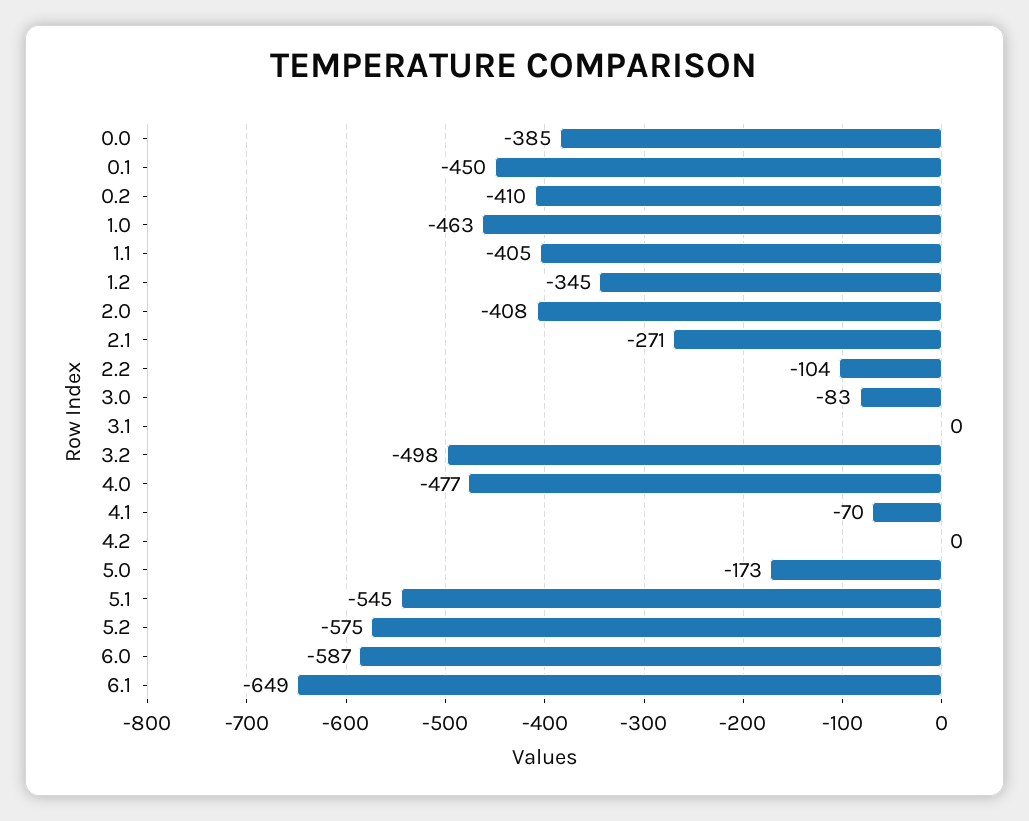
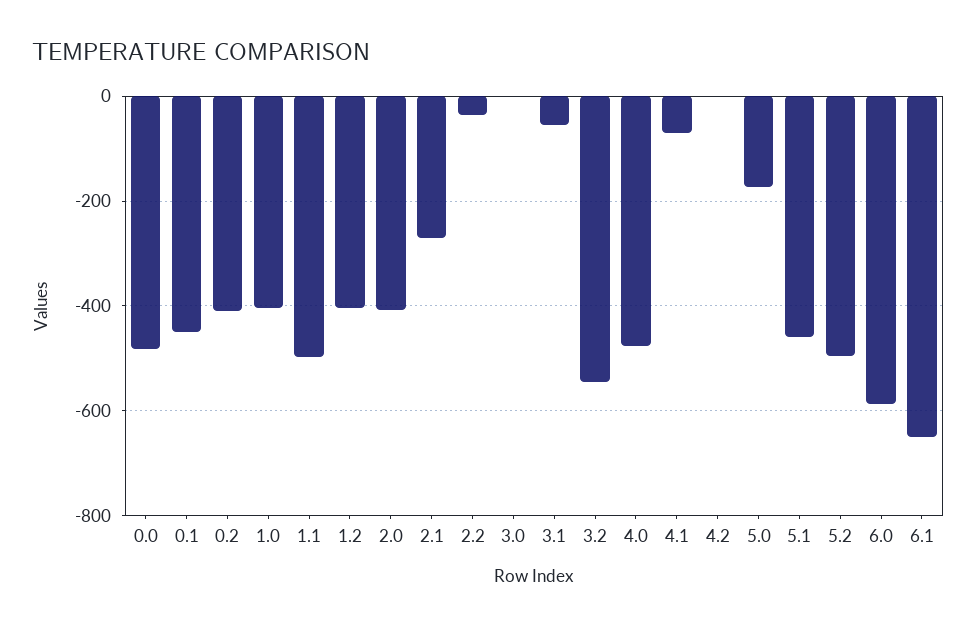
  {
-   "0.0": -385,
+   "0.0": -480,
    "0.1": -450,
    "0.2": -410,
-   "1.0": -463,
+   "1.0": -400,
-   "1.1": -405,
+   "1.1": -500,
-   "1.2": -345,
+   "1.2": -400,
    "2.0": -408,
    "2.1": -271,
-   "2.2": -104,
+   "2.2": -40,
-   "3.0": -83,
+   "3.0": 0,
-   "3.1": 0,
+   "3.1": -60,
-   "3.2": -498,
+   "3.2": -540,
    "4.0": -477,
    "4.1": -70,
    "4.2": 0,
    "5.0": -173,
-   "5.1": -545,
+   "5.1": -460,
-   "5.2": -575,
+   "5.2": -500,
    "6.0": -587,
    "6.1": -649
  }

